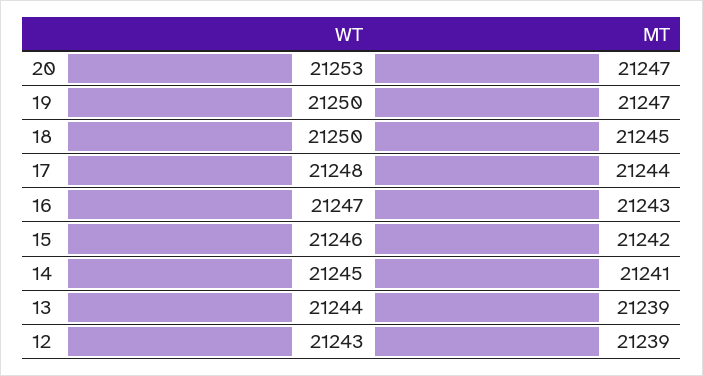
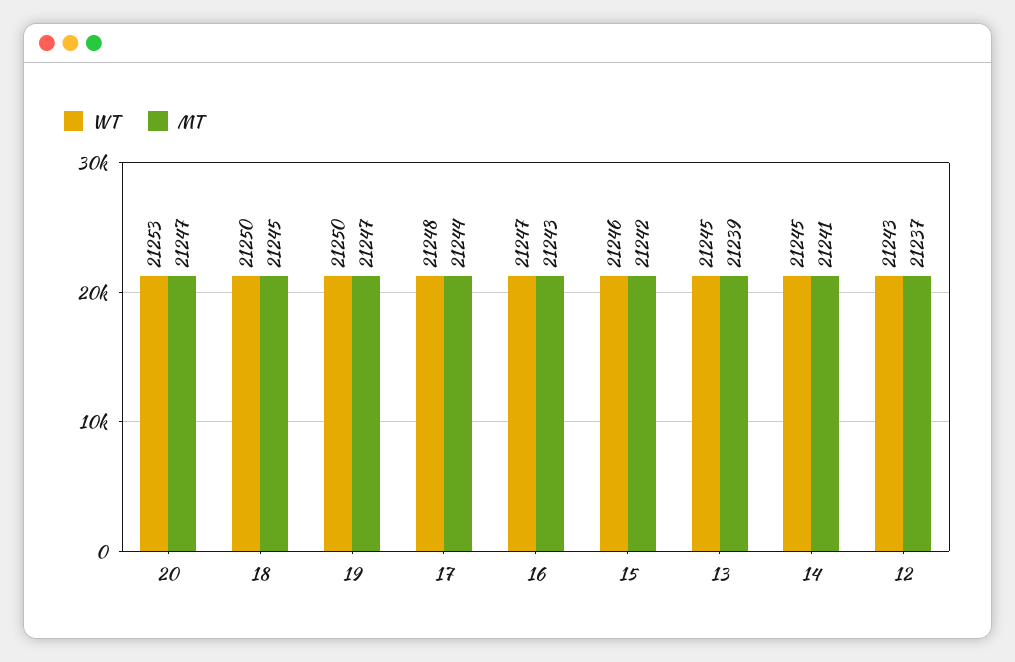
  {
    "WT": {
      "20": 21253,
      "19": 21250,
      "18": 21250,
      "17": 21248,
      "16": 21247,
      "15": 21246,
      "14": 21245,
-     "13": 21244,
+     "13": 21245,
      "12": 21243
    },
    "MT": {
      "20": 21247,
      "19": 21247,
      "18": 21245,
      "17": 21244,
      "16": 21243,
      "15": 21242,
      "14": 21241,
      "13": 21239,
-     "12": 21239
+     "12": 21237
    }
  }

